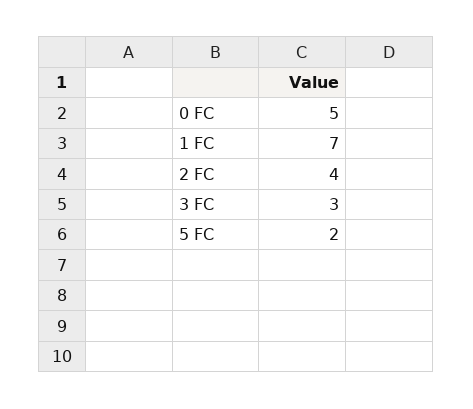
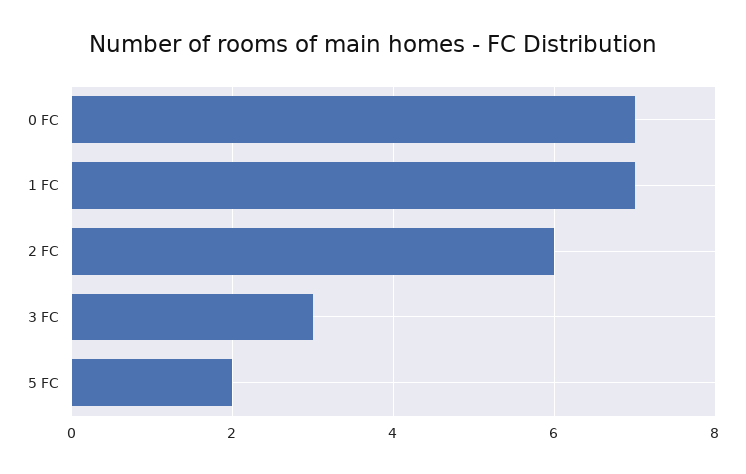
  {
-   "0 FC": 5,
+   "0 FC": 7,
    "1 FC": 7,
-   "2 FC": 4,
+   "2 FC": 6,
    "3 FC": 3,
    "5 FC": 2
  }

